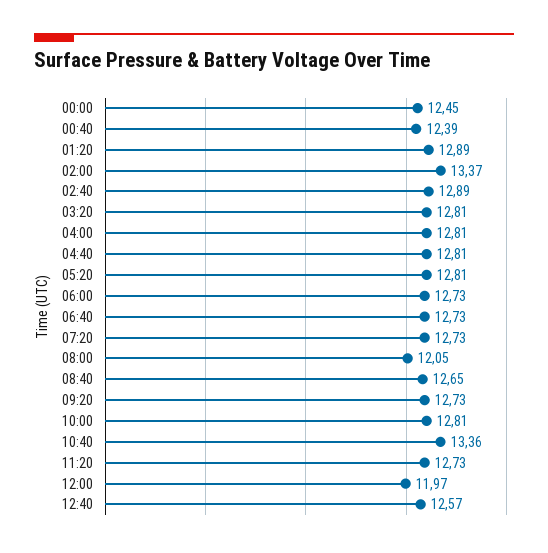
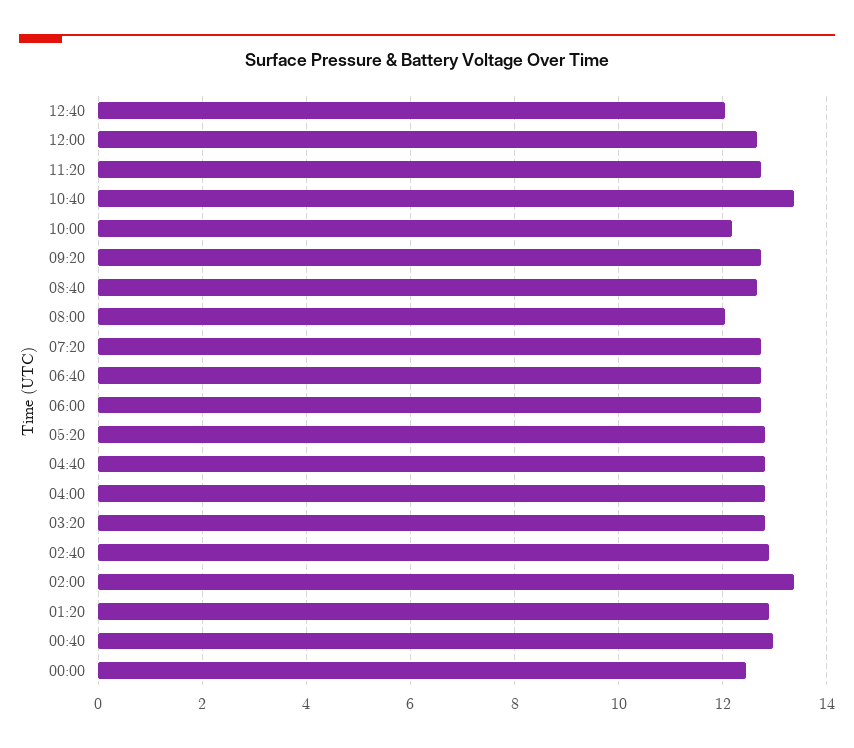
  {
    "00:00": 12.45,
-   "00:40": 12.39,
+   "00:40": 13,
    "01:20": 12.89,
    "02:00": 13.37,
    "02:40": 12.89,
    "03:20": 12.81,
    "04:00": 12.81,
    "04:40": 12.81,
    "05:20": 12.81,
    "06:00": 12.73,
    "06:40": 12.73,
    "07:20": 12.73,
    "08:00": 12.05,
    "08:40": 12.65,
    "09:20": 12.73,
-   "10:00": 12.81,
+   "10:00": 12.2,
    "10:40": 13.36,
    "11:20": 12.73,
-   "12:00": 11.97,
+   "12:00": 12.6,
-   "12:40": 12.57
+   "12:40": 12
  }

